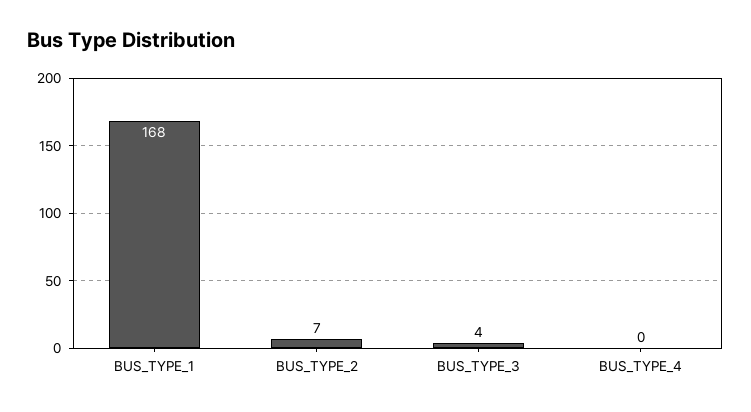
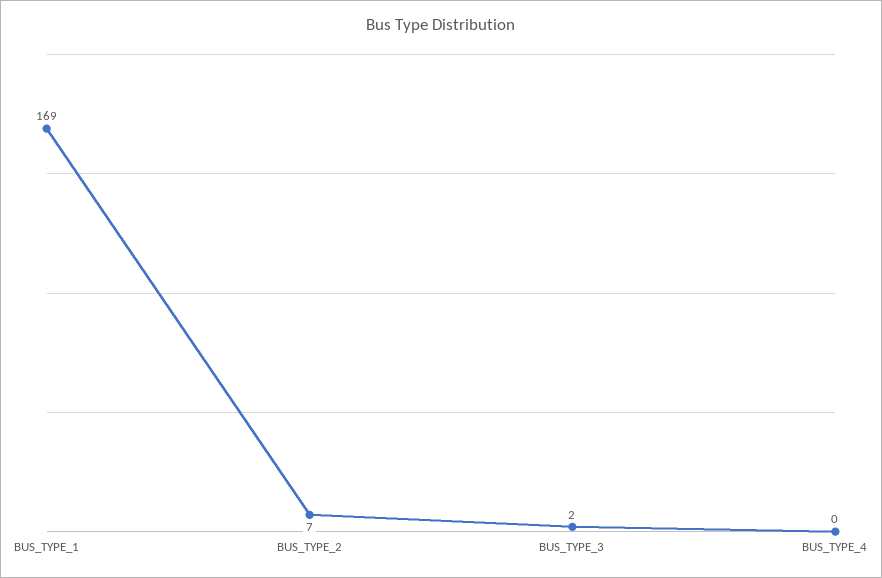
  {
-   "BUS_TYPE_1": 168,
+   "BUS_TYPE_1": 169,
    "BUS_TYPE_2": 7,
-   "BUS_TYPE_3": 4,
+   "BUS_TYPE_3": 2,
    "BUS_TYPE_4": 0
  }

